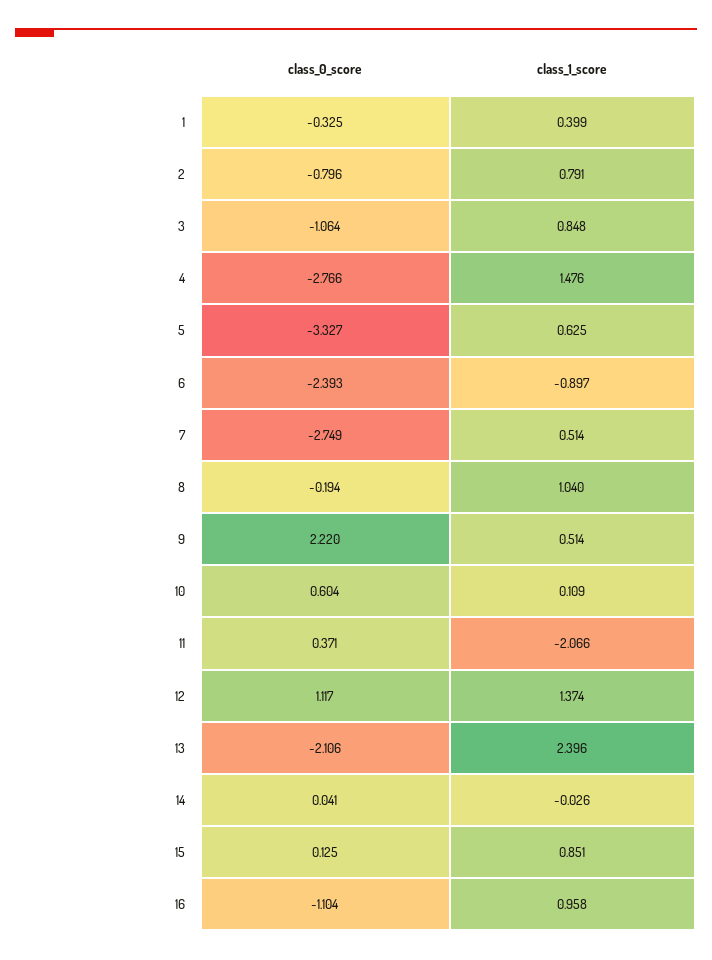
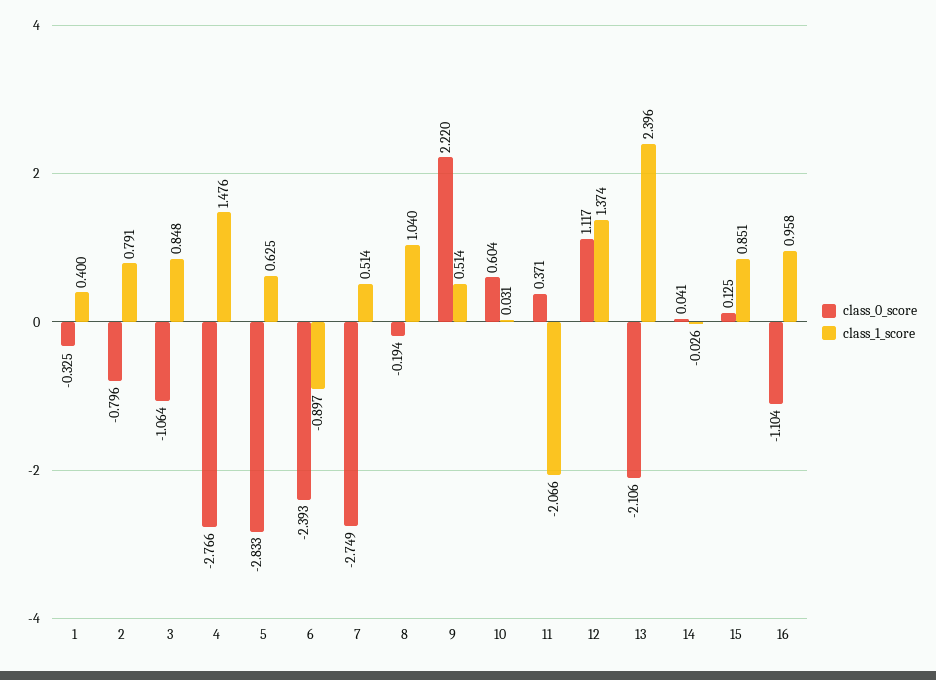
  {
    "class_0_score": {
      "1": -0.325,
      "2": -0.796,
      "3": -1.064,
      "4": -2.766,
-     "5": -3.327,
+     "5": -2.833,
      "6": -2.393,
      "7": -2.749,
      "8": -0.194,
      "9": 2.22,
      "10": 0.604,
      "11": 0.371,
      "12": 1.117,
      "13": -2.106,
      "14": 0.041,
      "15": 0.125,
      "16": -1.104
    },
    "class_1_score": {
-     "1": 0.399,
+     "1": 0.4,
      "2": 0.791,
      "3": 0.848,
      "4": 1.476,
      "5": 0.625,
      "6": -0.897,
      "7": 0.514,
      "8": 1.04,
      "9": 0.514,
-     "10": 0.109,
+     "10": 0.031,
      "11": -2.066,
      "12": 1.374,
      "13": 2.396,
      "14": -0.026,
      "15": 0.851,
      "16": 0.958
    }
  }

